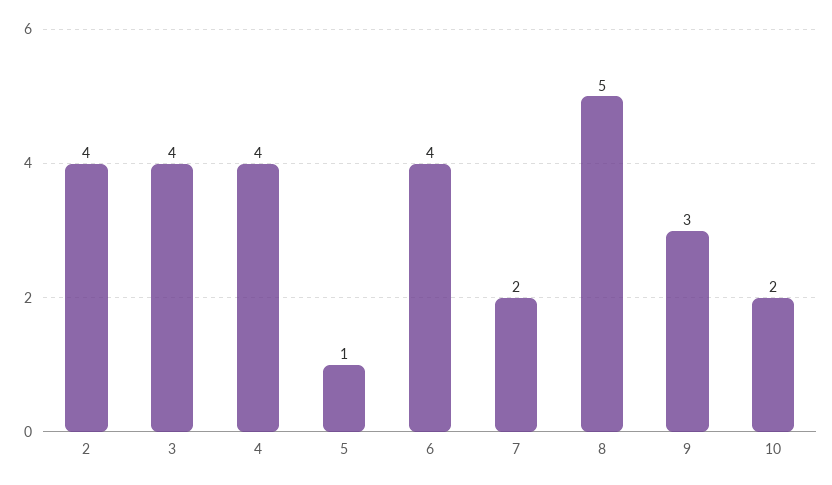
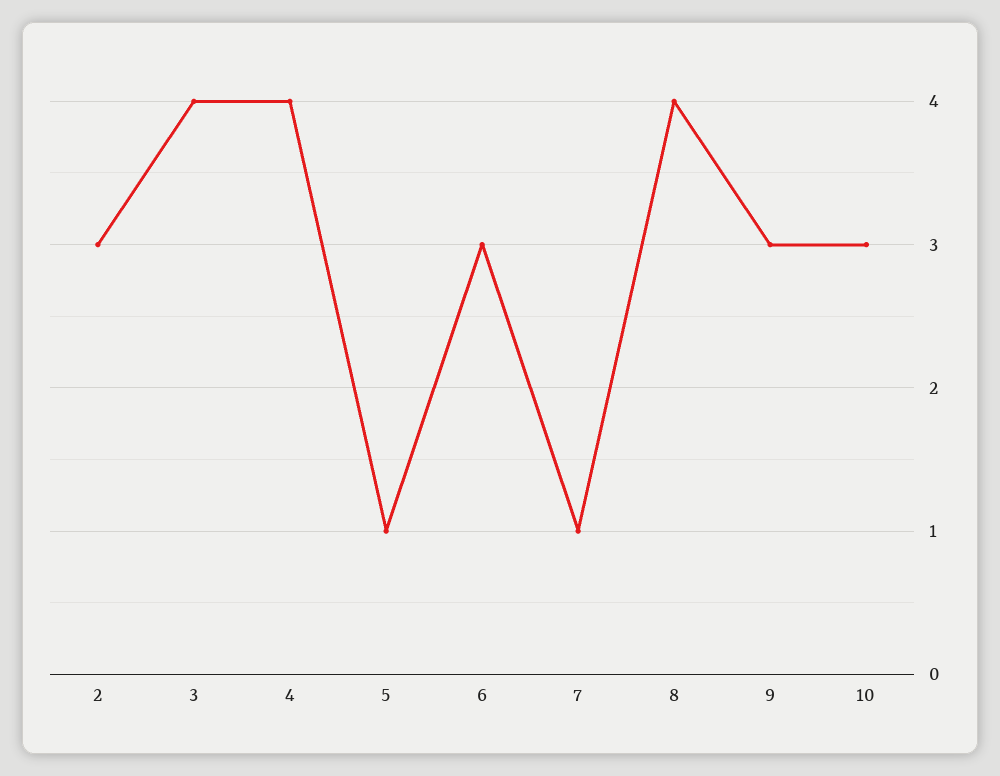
  {
-   "2": 4,
+   "2": 3,
    "3": 4,
    "4": 4,
    "5": 1,
-   "6": 4,
+   "6": 3,
-   "7": 2,
+   "7": 1,
-   "8": 5,
+   "8": 4,
    "9": 3,
-   "10": 2
+   "10": 3
  }

